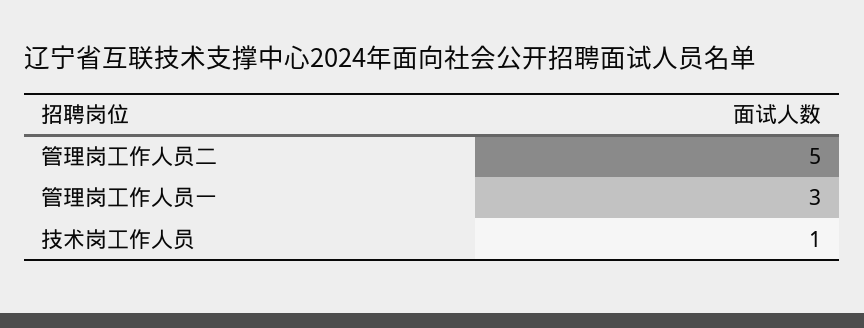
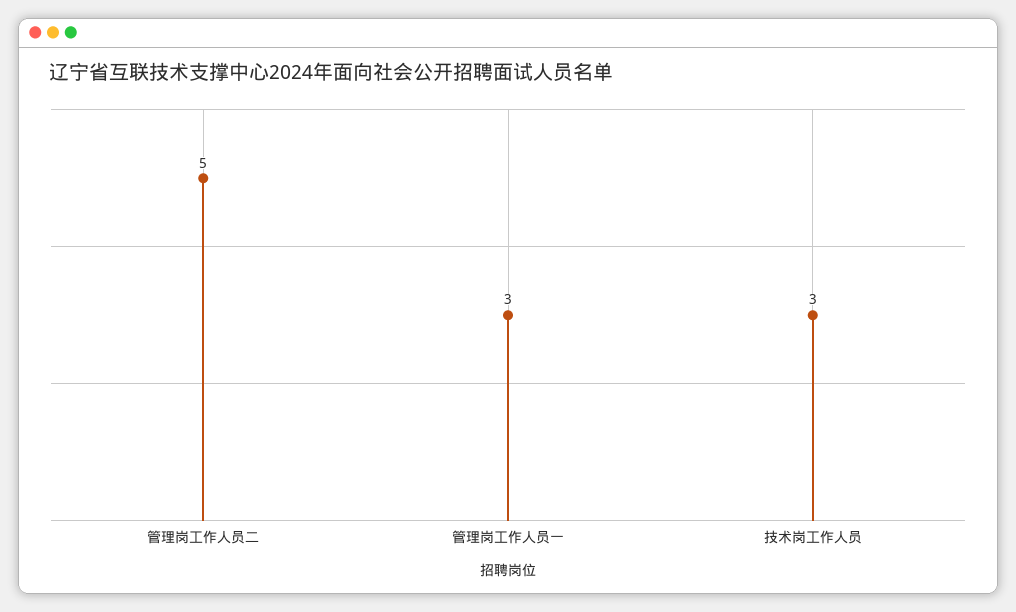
  {
    "管理岗工作人员二": 5,
    "管理岗工作人员一": 3,
-   "技术岗工作人员": 1
+   "技术岗工作人员": 3
  }

